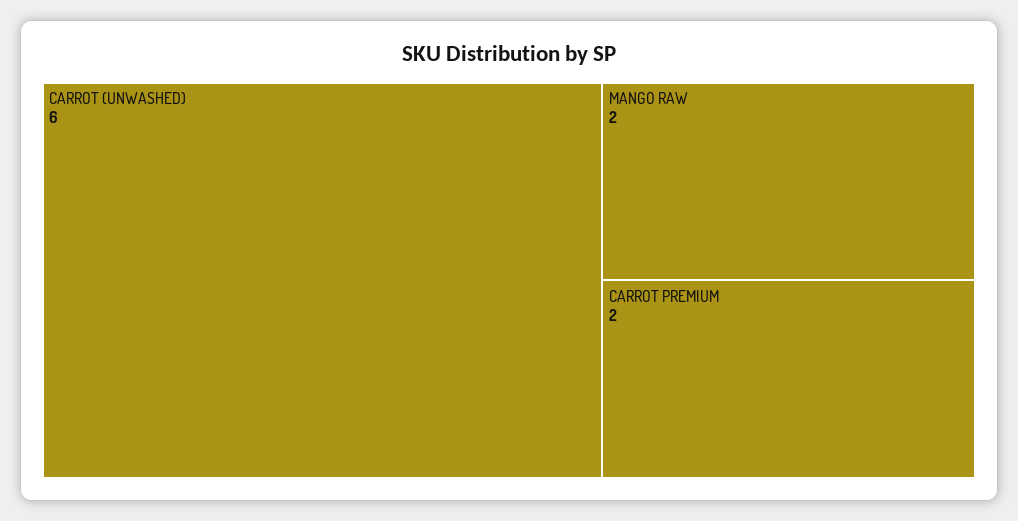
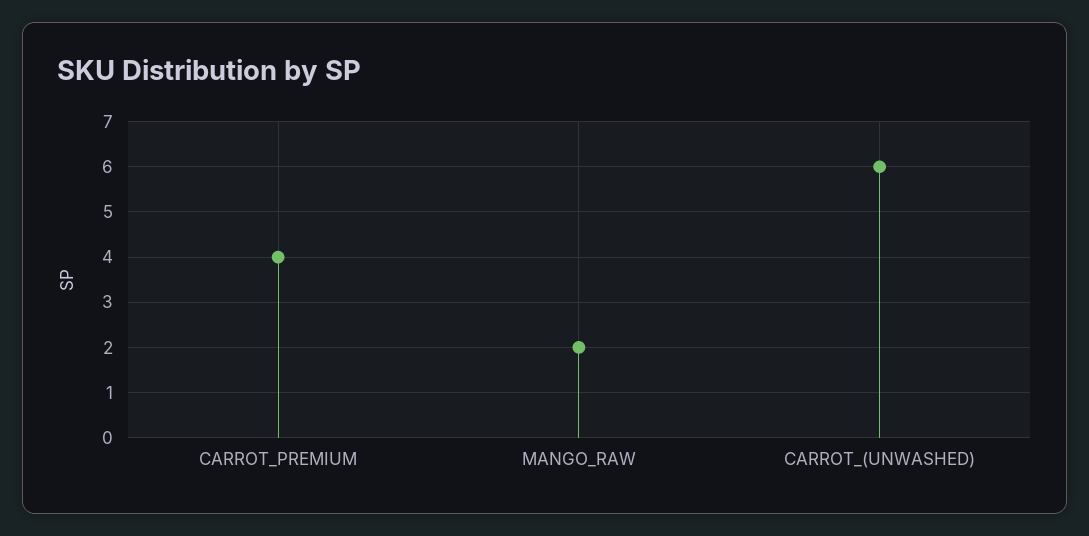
  {
    "CARROT (UNWASHED)": 6,
    "MANGO RAW": 2,
-   "CARROT PREMIUM": 2
+   "CARROT PREMIUM": 4
  }

